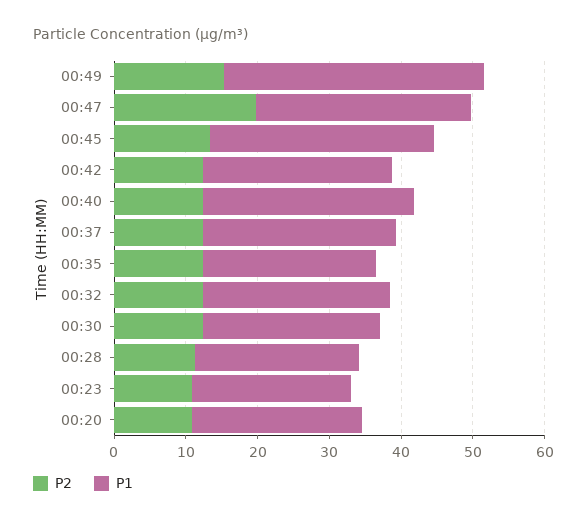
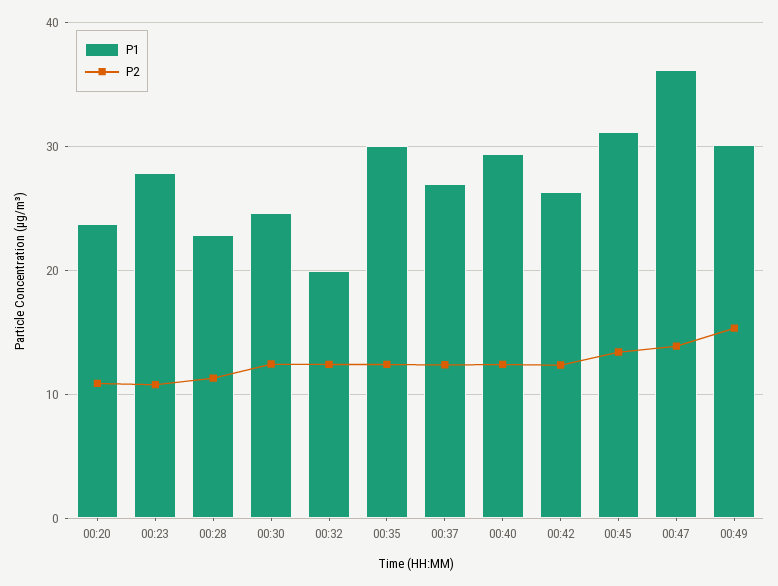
  {
    "P2": {
      "00:49": 15,
-     "00:47": 20,
+     "00:47": 14,
      "00:45": 13,
      "00:42": 12,
      "00:40": 12,
      "00:37": 12,
      "00:35": 12,
      "00:32": 12,
      "00:30": 12,
      "00:28": 11,
      "00:23": 11,
      "00:20": 11
    },
    "P1": {
-     "00:49": 36,
+     "00:49": 30,
-     "00:47": 30,
+     "00:47": 36,
      "00:45": 31,
      "00:42": 26,
      "00:40": 29,
      "00:37": 27,
-     "00:35": 24,
+     "00:35": 30,
-     "00:32": 26,
+     "00:32": 20,
      "00:30": 25,
      "00:28": 23,
-     "00:23": 22,
+     "00:23": 28,
      "00:20": 24
    }
  }

